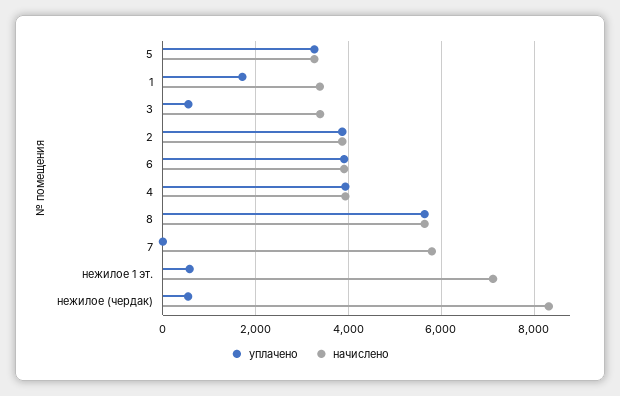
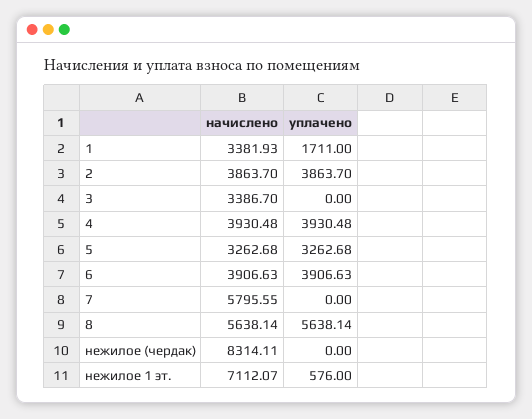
  {
    "уплачено": {
      "5": 3262.68,
      "1": 1711,
-     "3": 600,
+     "3": 0,
      "2": 3863.7,
      "6": 3906.63,
      "4": 3930.48,
      "8": 5638.14,
      "7": 0,
      "нежилое 1 эт.": 576,
-     "нежилое (чердак)": 600
+     "нежилое (чердак)": 0
    },
    "начислено": {
      "5": 3262.68,
      "1": 3381.93,
      "3": 3386.7,
      "2": 3863.7,
      "6": 3906.63,
      "4": 3930.48,
      "8": 5638.14,
      "7": 5795.55,
      "нежилое 1 эт.": 7112.07,
      "нежилое (чердак)": 8314.11
    }
  }

